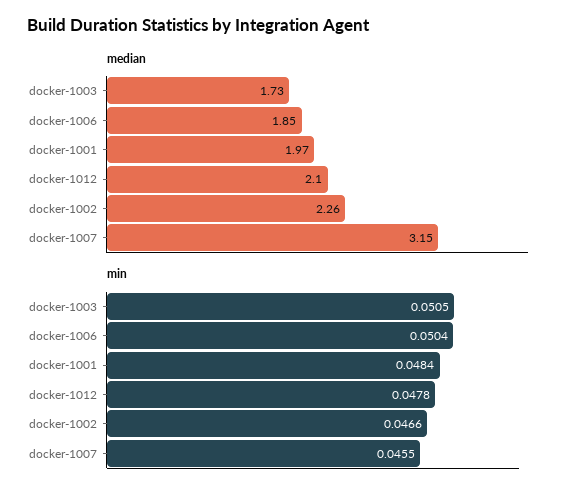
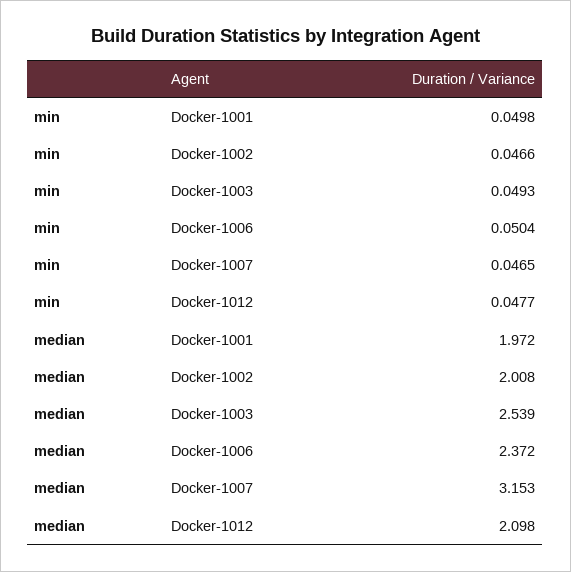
  {
    "median": {
-     "docker-1003": 1.73,
+     "docker-1003": 2.539,
-     "docker-1006": 1.85,
+     "docker-1006": 2.372,
      "docker-1001": 1.972,
      "docker-1012": 2.098,
-     "docker-1002": 2.26,
+     "docker-1002": 2.008,
      "docker-1007": 3.153
    },
    "min": {
-     "docker-1003": 0.0505,
+     "docker-1003": 0.0493,
      "docker-1006": 0.0504,
-     "docker-1001": 0.0484,
+     "docker-1001": 0.0498,
-     "docker-1012": 0.0478,
+     "docker-1012": 0.0477,
      "docker-1002": 0.0466,
-     "docker-1007": 0.0455
+     "docker-1007": 0.0465
    }
  }

